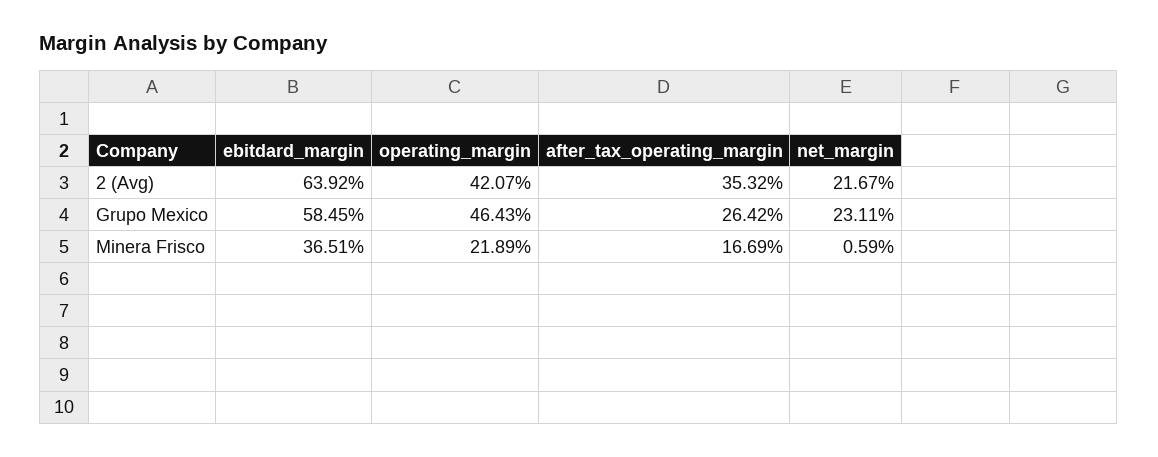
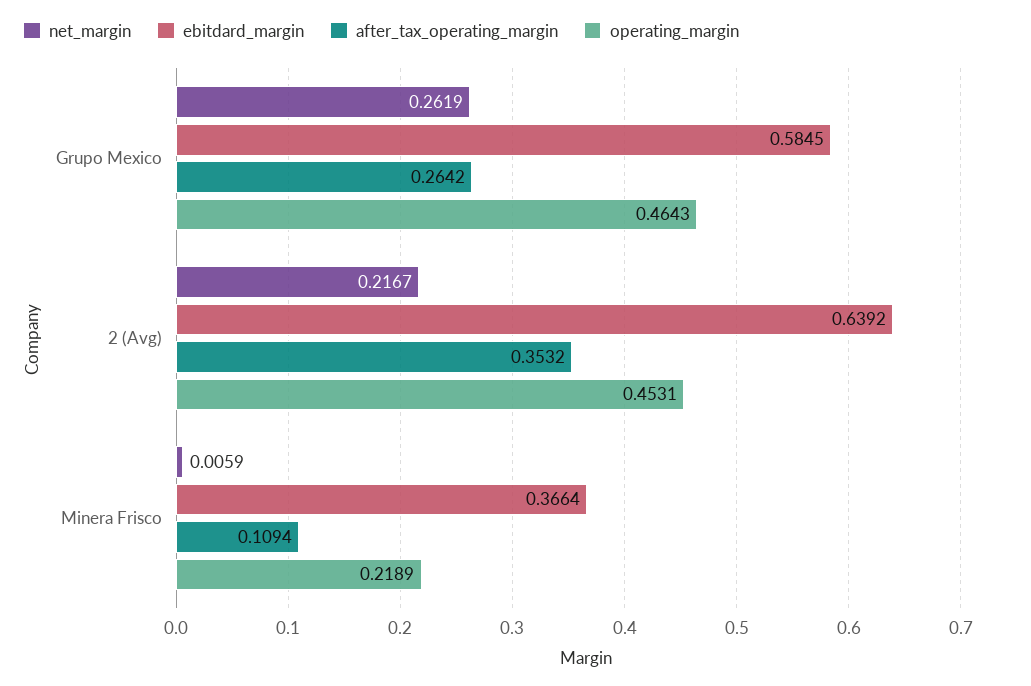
  {
    "ebitdard_margin": {
      "2 (Avg)": 0.6392,
      "Grupo Mexico": 0.5845,
-     "Minera Frisco": 0.3651
+     "Minera Frisco": 0.3664
    },
    "operating_margin": {
-     "2 (Avg)": 0.4207,
+     "2 (Avg)": 0.4531,
      "Grupo Mexico": 0.4643,
      "Minera Frisco": 0.2189
    },
    "after_tax_operating_margin": {
      "2 (Avg)": 0.3532,
      "Grupo Mexico": 0.2642,
-     "Minera Frisco": 0.1669
+     "Minera Frisco": 0.1094
    },
    "net_margin": {
      "2 (Avg)": 0.2167,
-     "Grupo Mexico": 0.2311,
+     "Grupo Mexico": 0.2619,
      "Minera Frisco": 0.0059
    }
  }

